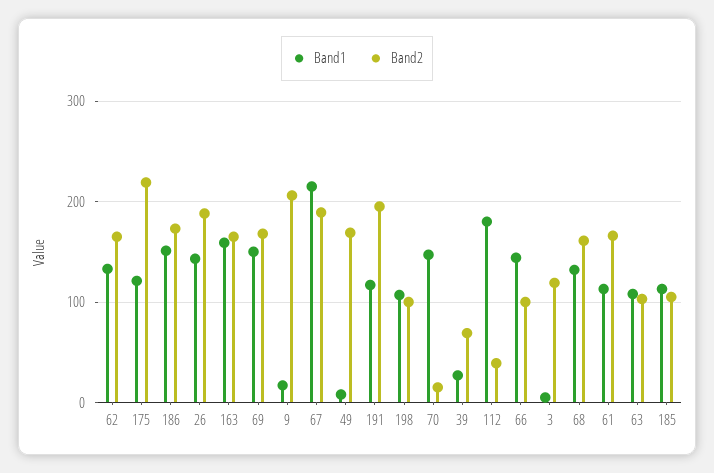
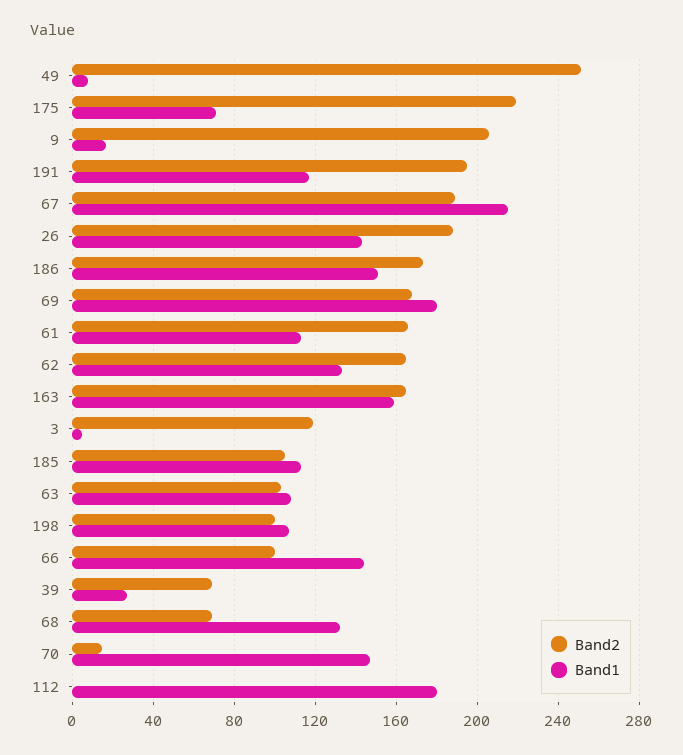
  {
    "Band1": {
      "62": 135,
-     "175": 120,
+     "175": 70,
      "186": 150,
      "26": 145,
      "163": 160,
-     "69": 150,
+     "69": 180,
      "9": 15,
      "67": 215,
      "49": 10,
      "191": 115,
      "198": 105,
      "70": 145,
      "39": 25,
      "112": 180,
      "66": 145,
      "3": 5,
      "68": 130,
      "61": 115,
      "63": 110,
      "185": 115
    },
    "Band2": {
      "62": 165,
      "175": 220,
      "186": 175,
      "26": 190,
      "163": 165,
      "69": 170,
      "9": 205,
      "67": 190,
-     "49": 170,
+     "49": 250,
      "191": 195,
      "198": 100,
      "70": 15,
      "39": 70,
-     "112": 40,
+     "112": 0,
      "66": 100,
      "3": 120,
-     "68": 160,
+     "68": 70,
      "61": 165,
      "63": 105,
      "185": 105
    }
  }

